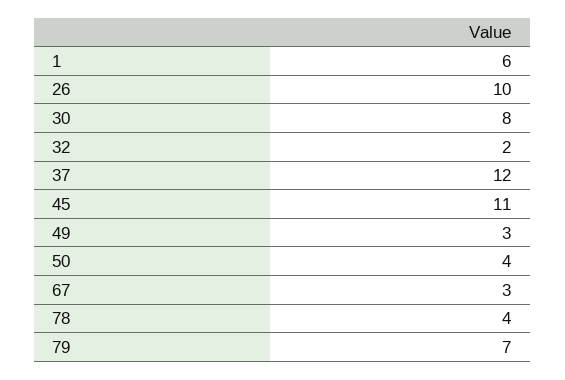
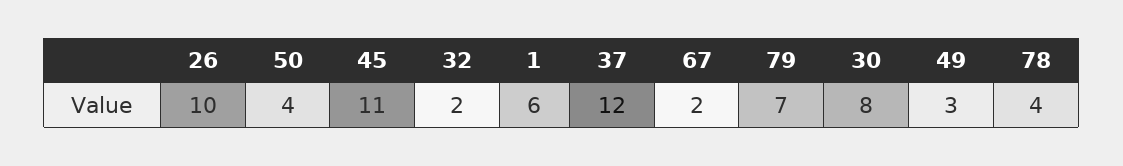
  {
    "1": 6,
    "26": 10,
    "30": 8,
    "32": 2,
    "37": 12,
    "45": 11,
    "49": 3,
    "50": 4,
-   "67": 3,
+   "67": 2,
    "78": 4,
    "79": 7
  }

